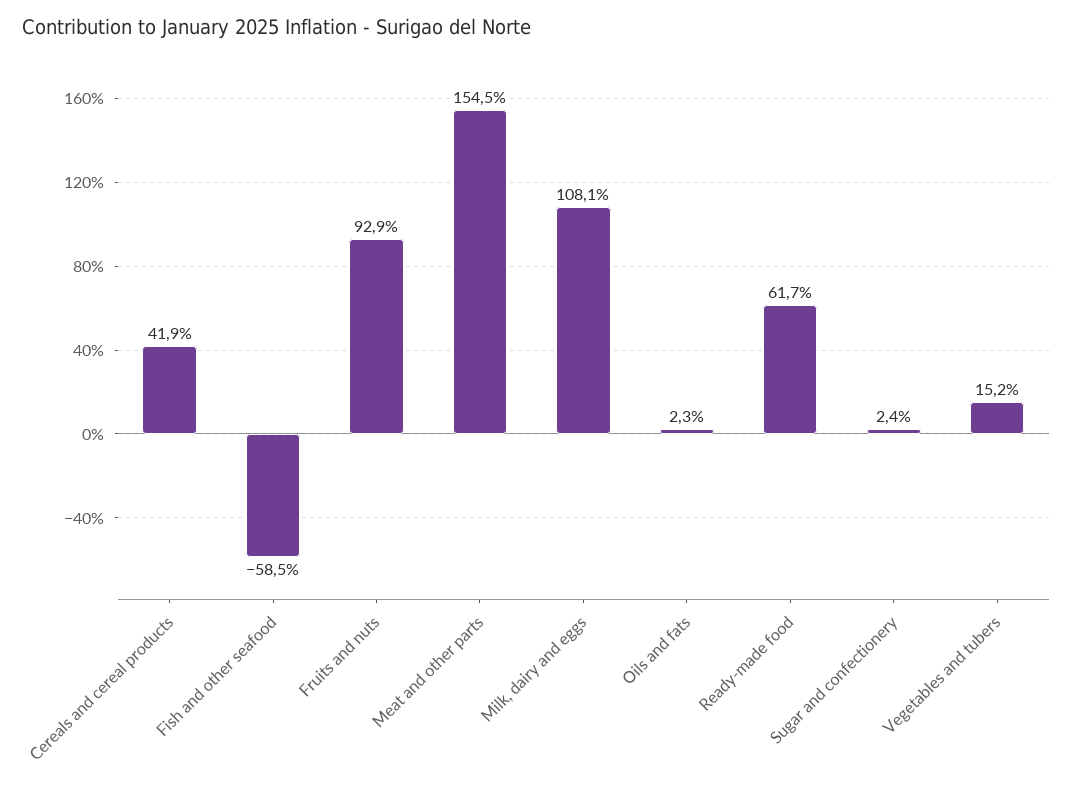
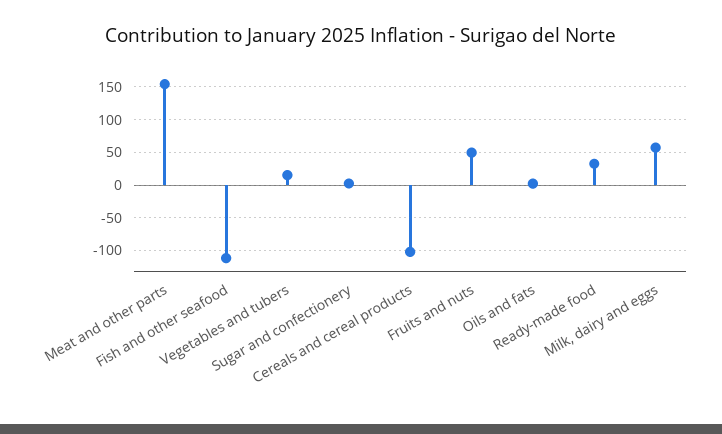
  {
-   "Cereals and cereal products": 41.9,
+   "Cereals and cereal products": -100,
-   "Fish and other seafood": -58.5,
+   "Fish and other seafood": -110,
-   "Fruits and nuts": 92.9,
+   "Fruits and nuts": 50,
    "Meat and other parts": 154.5,
-   "Milk, dairy and eggs": 108.1,
+   "Milk, dairy and eggs": 60,
    "Oils and fats": 2.3,
-   "Ready-made food": 61.7,
+   "Ready-made food": 30,
    "Sugar and confectionery": 2.4,
    "Vegetables and tubers": 15.2
  }

